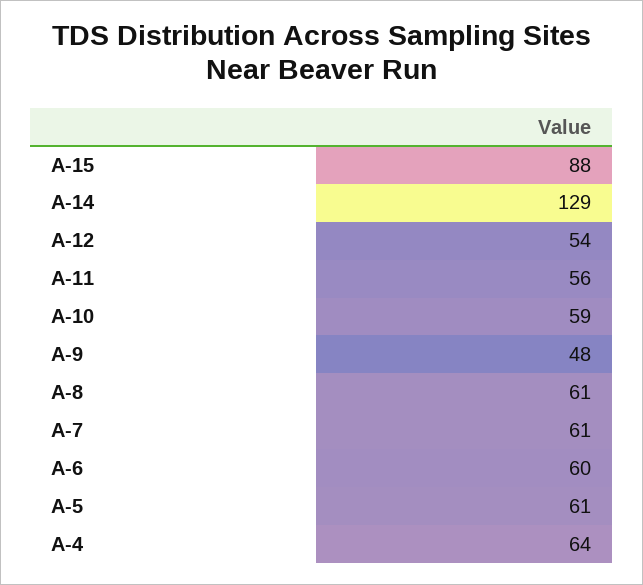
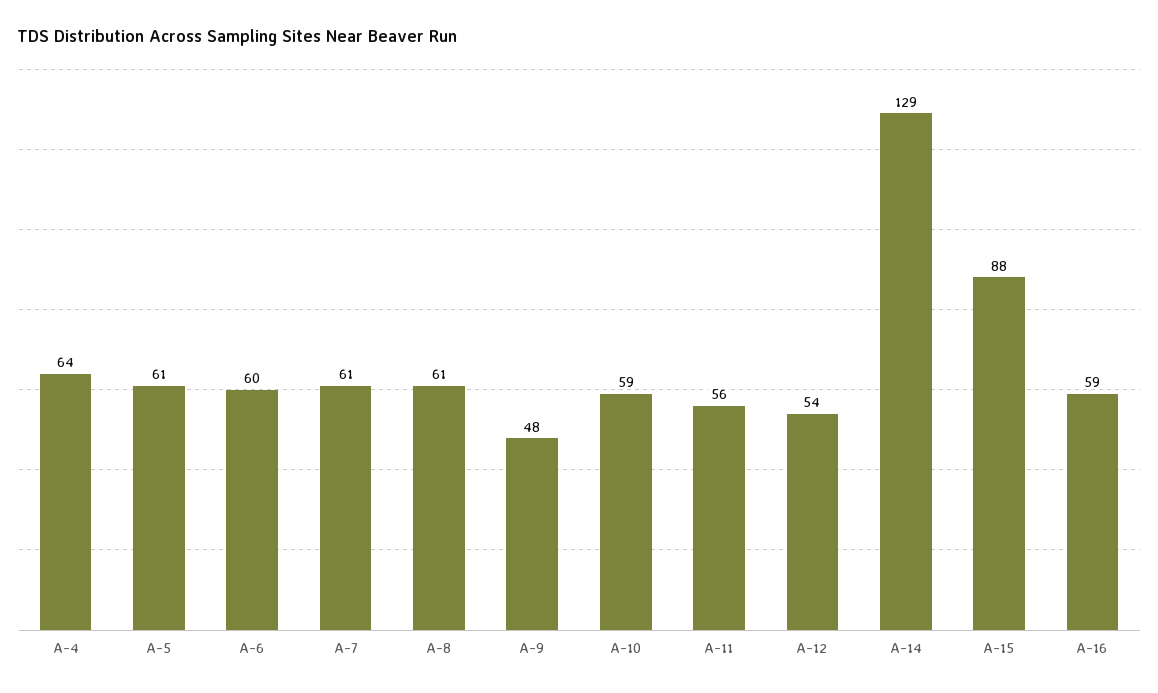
  {
    "A-15": 88,
    "A-14": 129,
    "A-12": 54,
    "A-11": 56,
    "A-10": 59,
    "A-9": 48,
    "A-8": 61,
    "A-7": 61,
    "A-6": 60,
    "A-5": 61,
-   "A-4": 64
+   "A-4": 64,
+   "A-16": 59
  }

